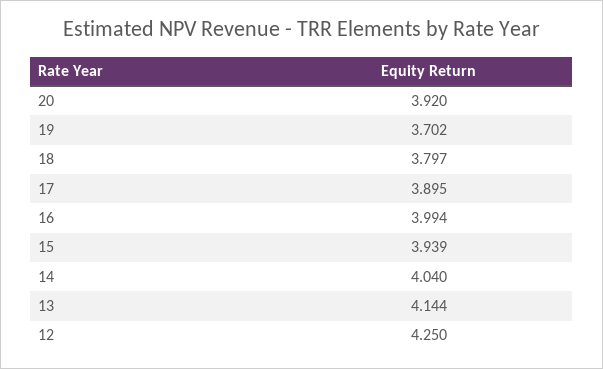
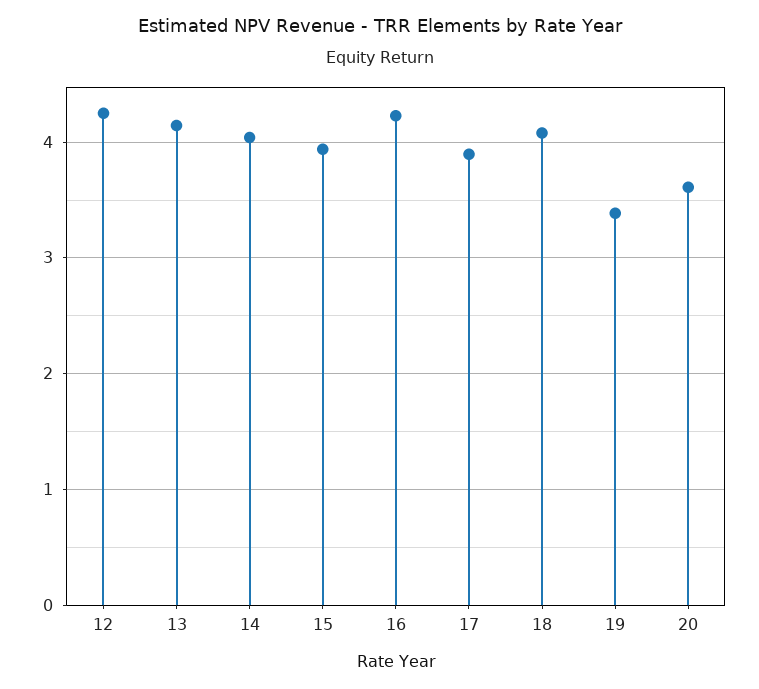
  {
-   "20": 3.92,
+   "20": 3.6,
-   "19": 3.702,
+   "19": 3.4,
-   "18": 3.797,
+   "18": 4.1,
    "17": 3.895,
-   "16": 3.994,
+   "16": 4.2,
    "15": 3.939,
    "14": 4.04,
    "13": 4.144,
    "12": 4.25
  }

